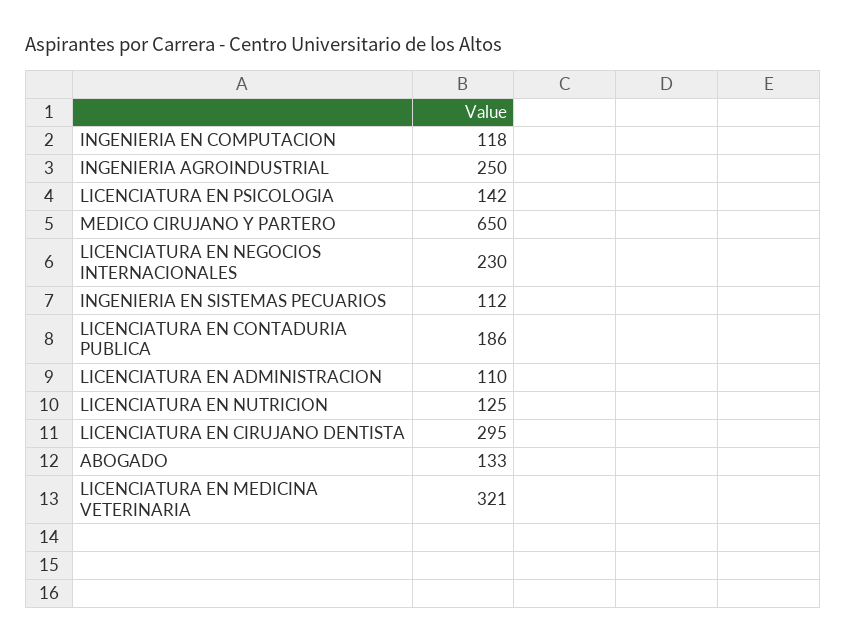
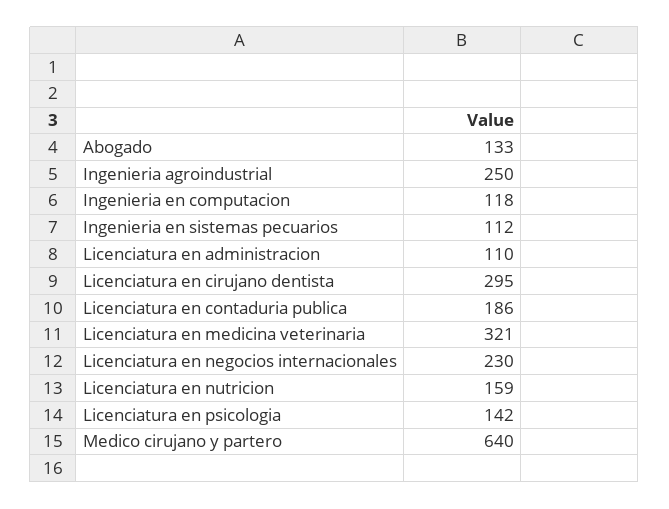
  {
    "INGENIERIA EN COMPUTACION": 118,
    "INGENIERIA AGROINDUSTRIAL": 250,
    "LICENCIATURA EN PSICOLOGIA": 142,
-   "MEDICO CIRUJANO Y PARTERO": 650,
+   "MEDICO CIRUJANO Y PARTERO": 640,
    "LICENCIATURA EN NEGOCIOS INTERNACIONALES": 230,
    "INGENIERIA EN SISTEMAS PECUARIOS": 112,
    "LICENCIATURA EN CONTADURIA PUBLICA": 186,
    "LICENCIATURA EN ADMINISTRACION": 110,
-   "LICENCIATURA EN NUTRICION": 125,
+   "LICENCIATURA EN NUTRICION": 159,
    "LICENCIATURA EN CIRUJANO DENTISTA": 295,
    "ABOGADO": 133,
    "LICENCIATURA EN MEDICINA VETERINARIA": 321
  }

